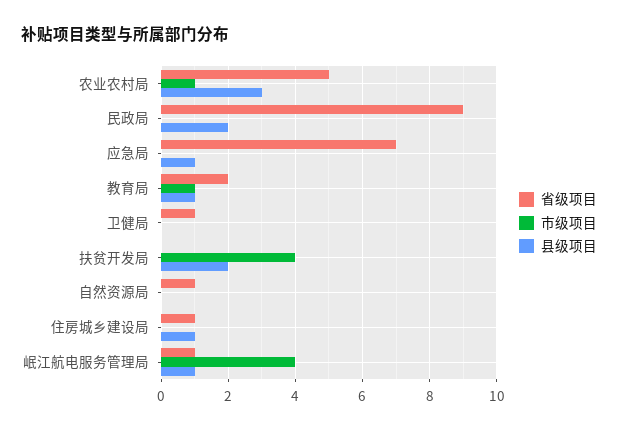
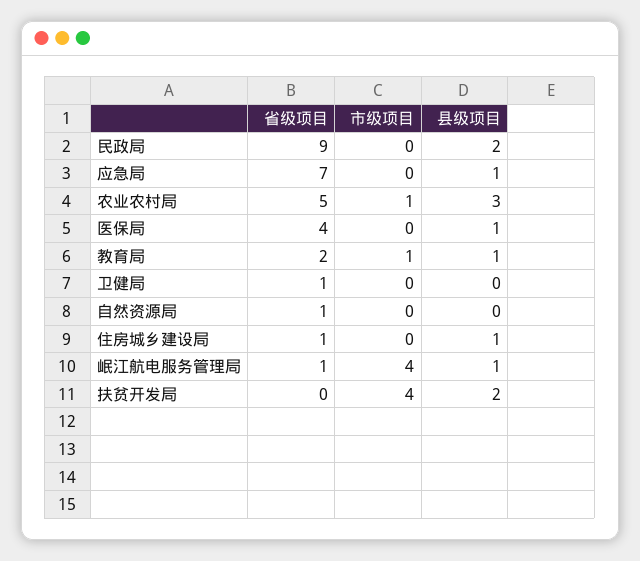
  {
    "省级项目": {
      "农业农村局": 5,
      "民政局": 9,
      "应急局": 7,
      "教育局": 2,
      "卫健局": 1,
      "扶贫开发局": 0,
      "自然资源局": 1,
      "住房城乡建设局": 1,
-     "岷江航电服务管理局": 1
+     "岷江航电服务管理局": 1,
+     "医保局": 4
    },
    "市级项目": {
      "农业农村局": 1,
      "民政局": 0,
      "应急局": 0,
      "教育局": 1,
      "卫健局": 0,
      "扶贫开发局": 4,
      "自然资源局": 0,
      "住房城乡建设局": 0,
-     "岷江航电服务管理局": 4
+     "岷江航电服务管理局": 4,
+     "医保局": 0
    },
    "县级项目": {
      "农业农村局": 3,
      "民政局": 2,
      "应急局": 1,
      "教育局": 1,
      "卫健局": 0,
      "扶贫开发局": 2,
      "自然资源局": 0,
      "住房城乡建设局": 1,
-     "岷江航电服务管理局": 1
+     "岷江航电服务管理局": 1,
+     "医保局": 1
    }
  }

